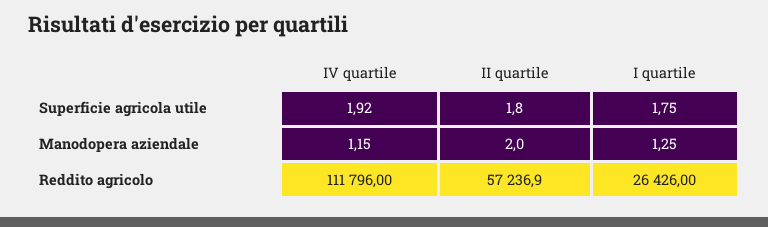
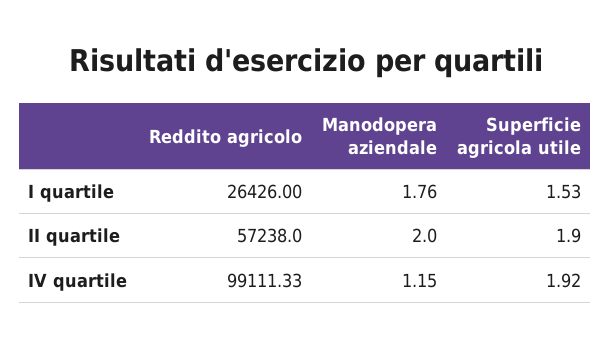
  {
    "IV quartile": {
      "Superficie agricola utile": 1.92,
      "Manodopera aziendale": 1.15,
-     "Reddito agricolo": 111796
+     "Reddito agricolo": 99111.33
    },
    "II quartile": {
-     "Superficie agricola utile": 1.8,
+     "Superficie agricola utile": 1.9,
      "Manodopera aziendale": 2,
-     "Reddito agricolo": 57236.9
+     "Reddito agricolo": 57238
    },
    "I quartile": {
-     "Superficie agricola utile": 1.75,
+     "Superficie agricola utile": 1.53,
-     "Manodopera aziendale": 1.25,
+     "Manodopera aziendale": 1.76,
      "Reddito agricolo": 26426
    }
  }

